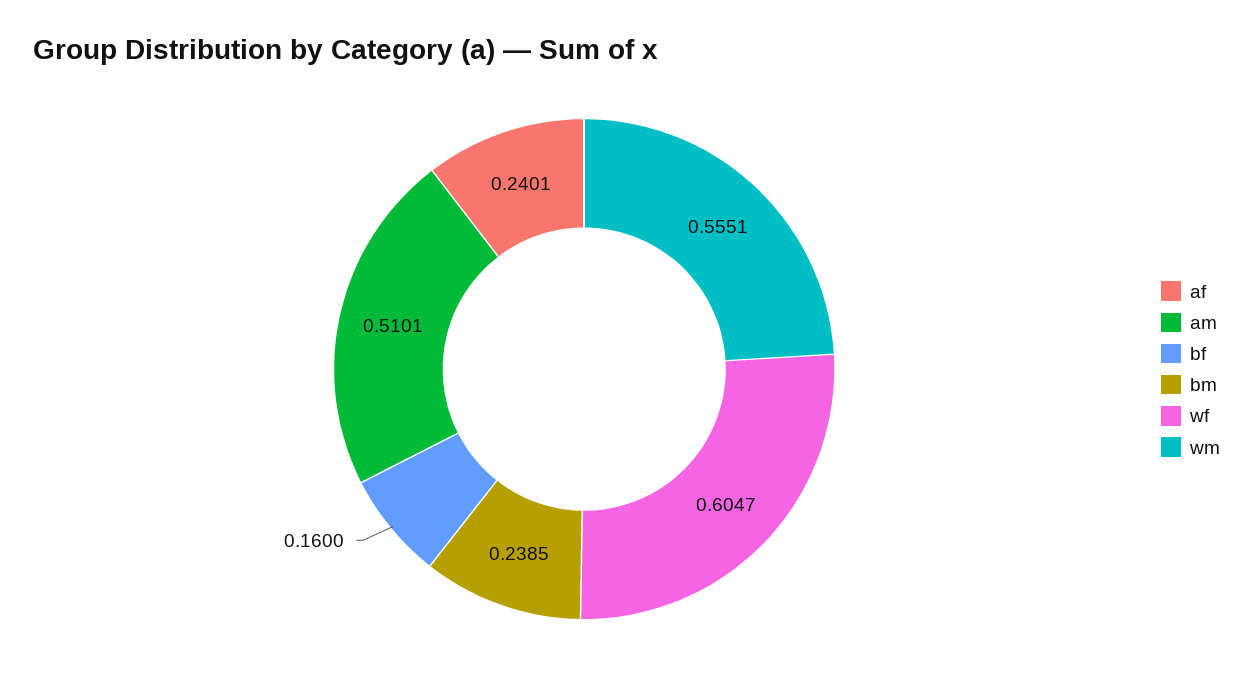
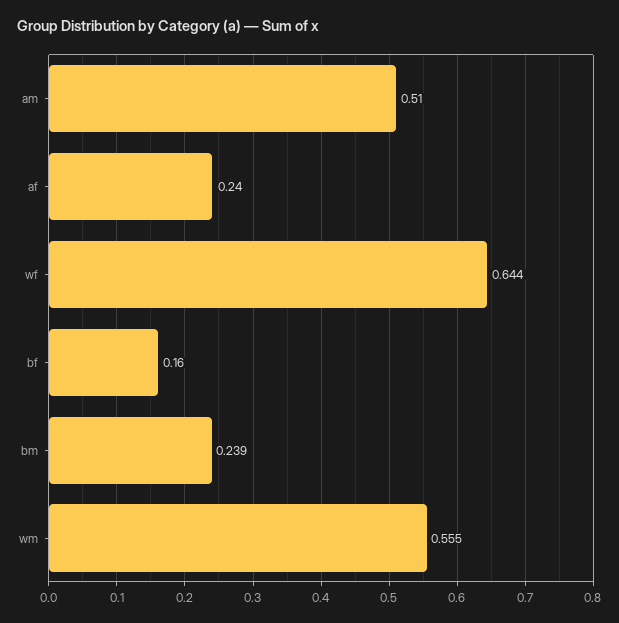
  {
    "af": 0.2401,
    "am": 0.5101,
    "bf": 0.16,
    "bm": 0.2385,
-   "wf": 0.6047,
+   "wf": 0.644,
    "wm": 0.5551
  }

